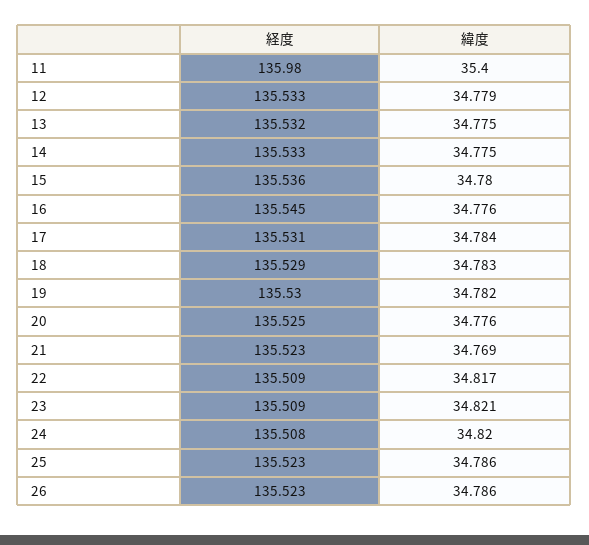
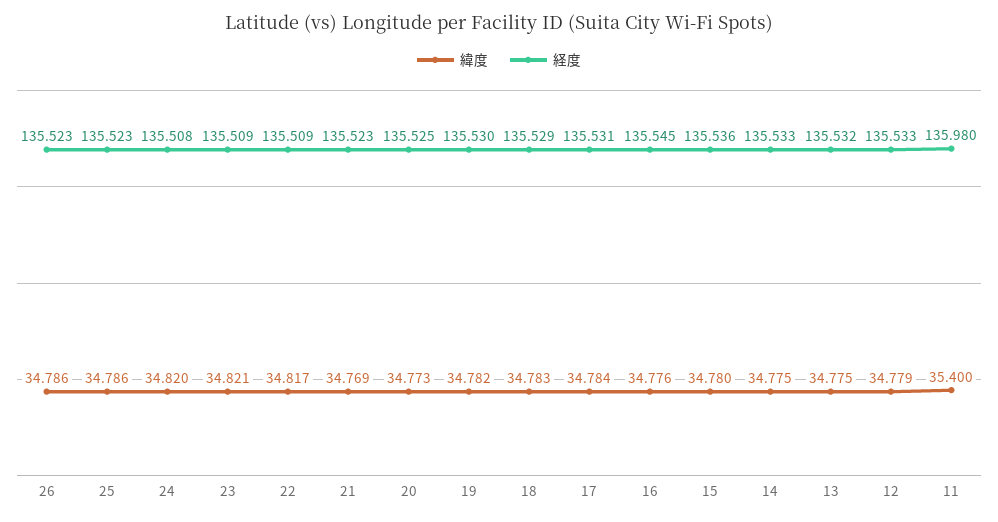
  {
    "経度": {
      "11": 135.98,
      "12": 135.533,
      "13": 135.532,
      "14": 135.533,
      "15": 135.536,
      "16": 135.545,
      "17": 135.531,
      "18": 135.529,
      "19": 135.53,
      "20": 135.525,
      "21": 135.523,
      "22": 135.509,
      "23": 135.509,
      "24": 135.508,
      "25": 135.523,
      "26": 135.523
    },
    "緯度": {
      "11": 35.4,
      "12": 34.779,
      "13": 34.775,
      "14": 34.775,
      "15": 34.78,
      "16": 34.776,
      "17": 34.784,
      "18": 34.783,
      "19": 34.782,
-     "20": 34.776,
+     "20": 34.773,
      "21": 34.769,
      "22": 34.817,
      "23": 34.821,
      "24": 34.82,
      "25": 34.786,
      "26": 34.786
    }
  }

